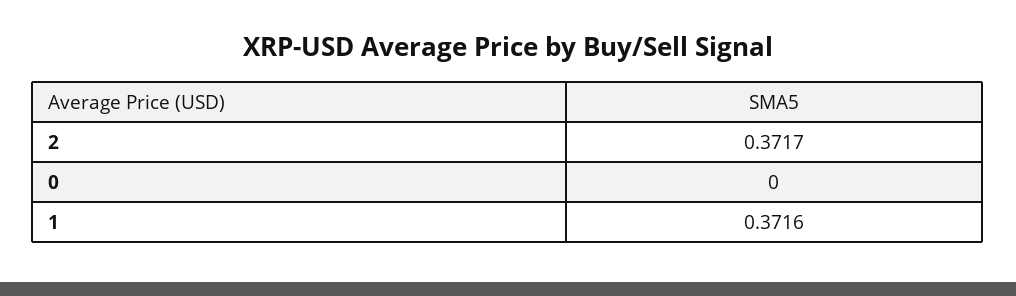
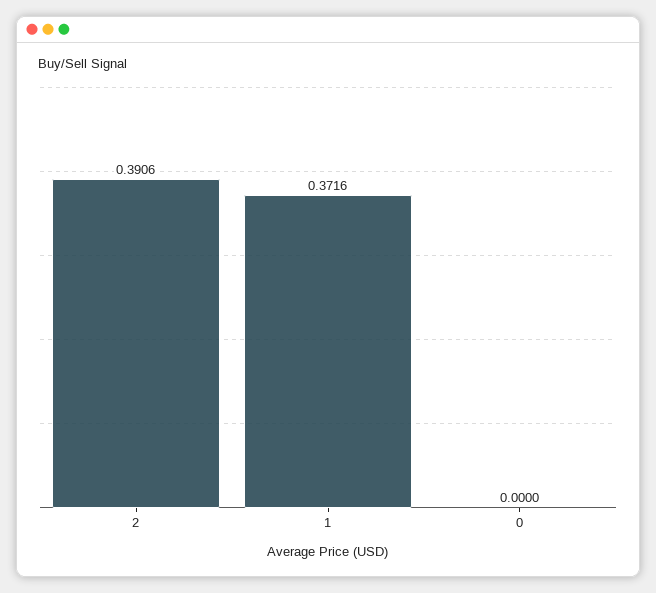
  {
-   "2": 0.3717,
+   "2": 0.3906,
    "0": 0,
    "1": 0.3716
  }

